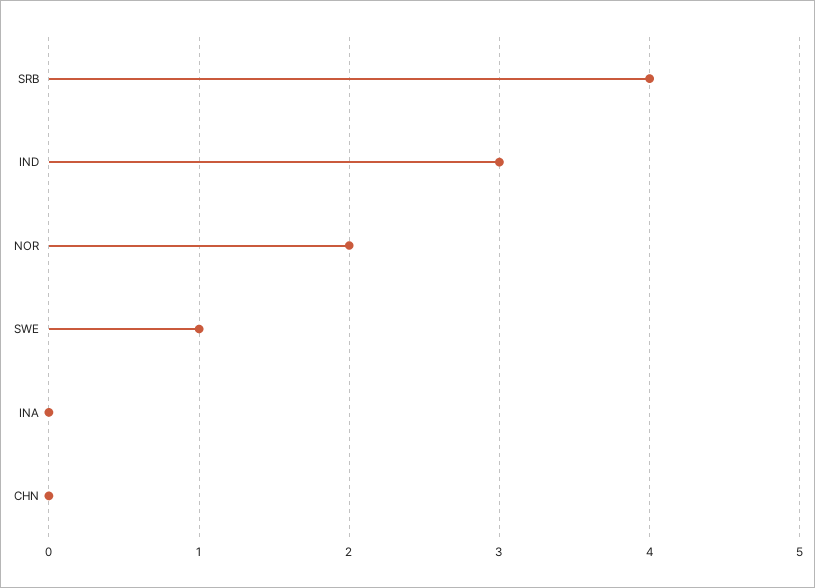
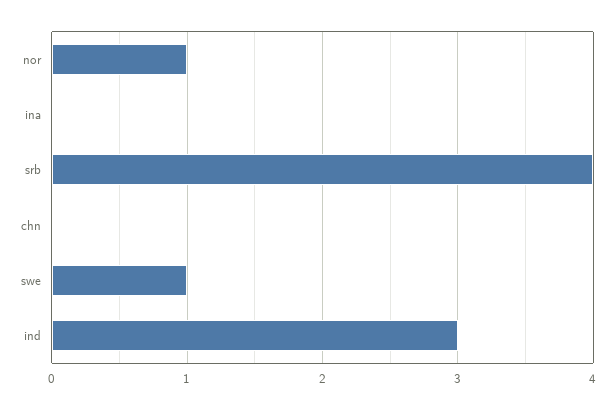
  {
    "SRB": 4,
    "IND": 3,
-   "NOR": 2,
+   "NOR": 1,
    "SWE": 1,
    "INA": 0,
    "CHN": 0
  }

